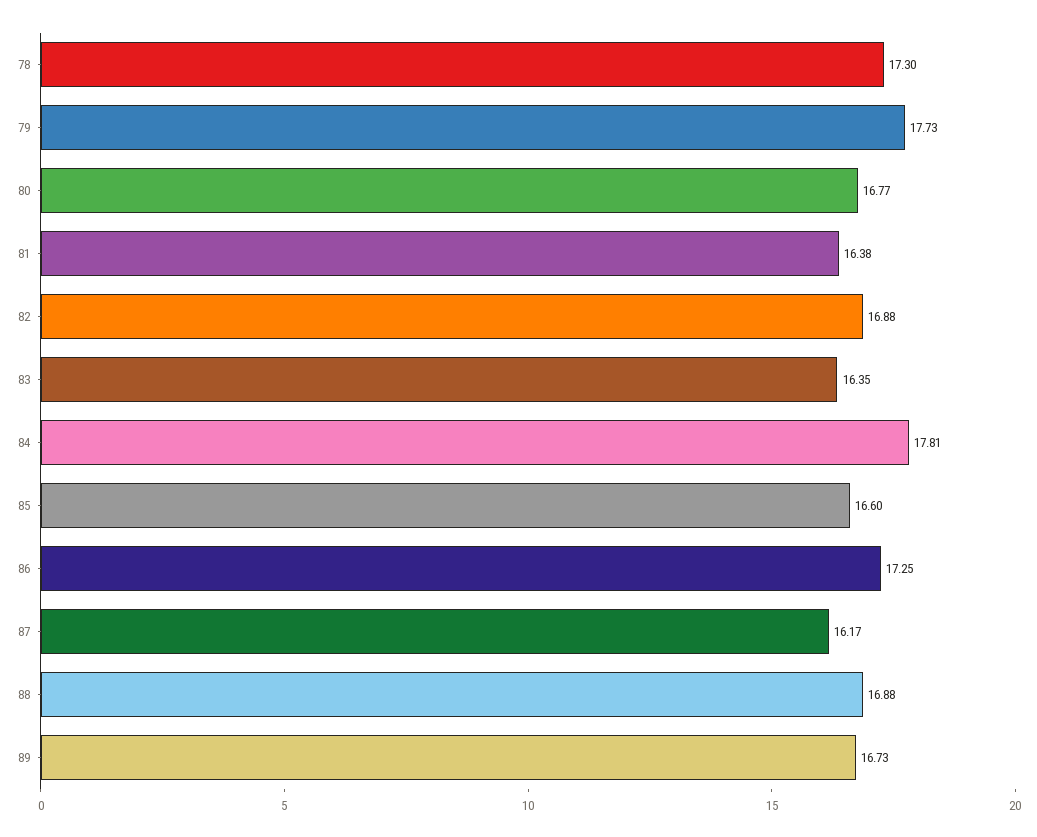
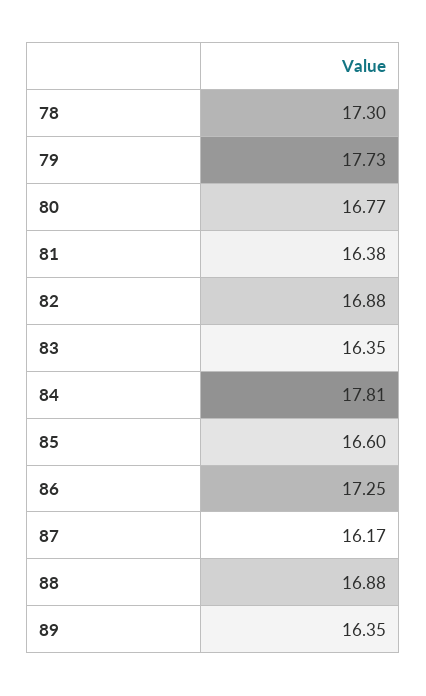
  {
    "78": 17.3,
    "79": 17.73,
    "80": 16.77,
    "81": 16.38,
    "82": 16.88,
    "83": 16.35,
    "84": 17.81,
    "85": 16.6,
    "86": 17.25,
    "87": 16.17,
    "88": 16.88,
-   "89": 16.73
+   "89": 16.35
  }

